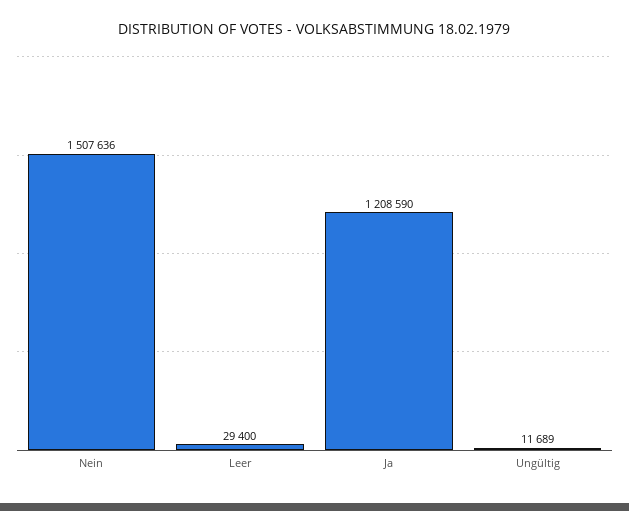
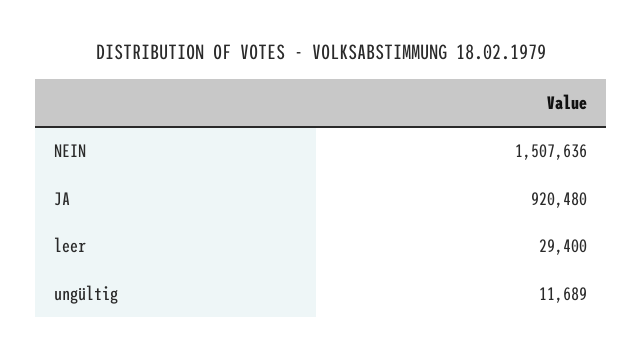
  {
    "Nein": 1507636,
    "Leer": 29400,
-   "Ja": 1208590,
+   "Ja": 920480,
    "Ungültig": 11689
  }

